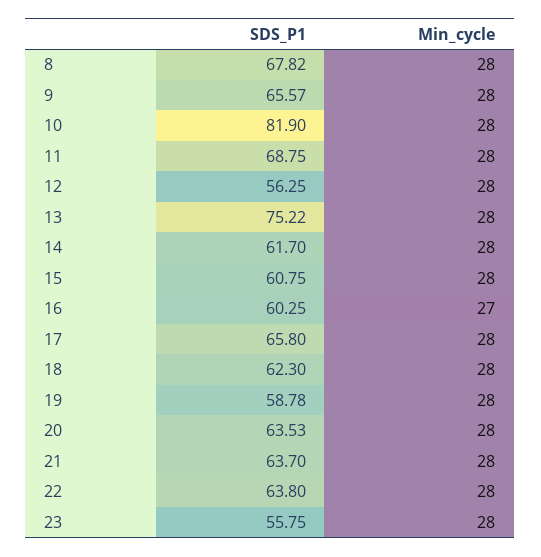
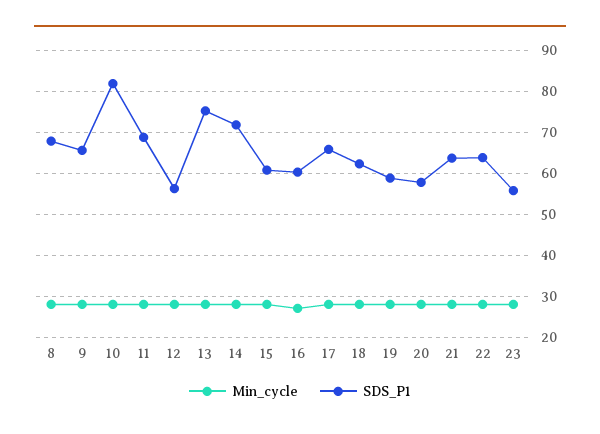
  {
    "SDS_P1": {
      "8": 67.82,
      "9": 65.57,
      "10": 81.9,
      "11": 68.75,
      "12": 56.25,
      "13": 75.22,
-     "14": 61.7,
+     "14": 72,
      "15": 60.75,
      "16": 60.25,
      "17": 65.8,
      "18": 62.3,
      "19": 58.78,
-     "20": 63.53,
+     "20": 58,
      "21": 63.7,
      "22": 63.8,
      "23": 55.75
    },
    "Min_cycle": {
      "8": 28,
      "9": 28,
      "10": 28,
      "11": 28,
      "12": 28,
      "13": 28,
      "14": 28,
      "15": 28,
      "16": 27,
      "17": 28,
      "18": 28,
      "19": 28,
      "20": 28,
      "21": 28,
      "22": 28,
      "23": 28
    }
  }

